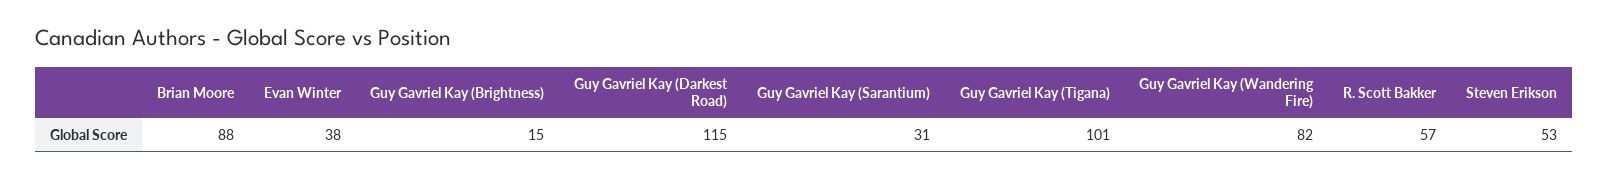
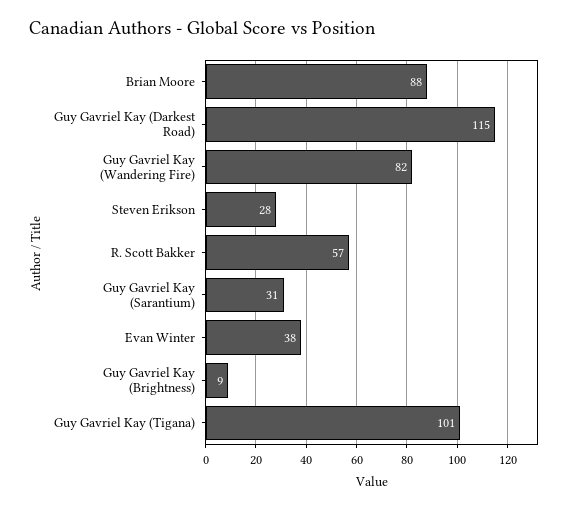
  {
    "Brian Moore": 88,
    "Evan Winter": 38,
-   "Guy Gavriel Kay (Brightness)": 15,
+   "Guy Gavriel Kay (Brightness)": 9,
    "Guy Gavriel Kay (Darkest Road)": 115,
    "Guy Gavriel Kay (Sarantium)": 31,
    "Guy Gavriel Kay (Tigana)": 101,
    "Guy Gavriel Kay (Wandering Fire)": 82,
    "R. Scott Bakker": 57,
-   "Steven Erikson": 53
+   "Steven Erikson": 28
  }

